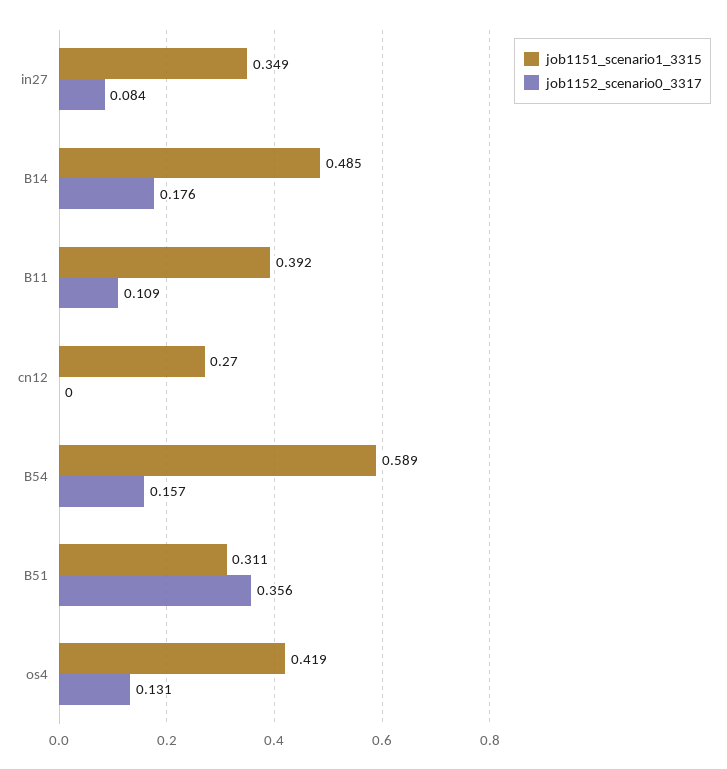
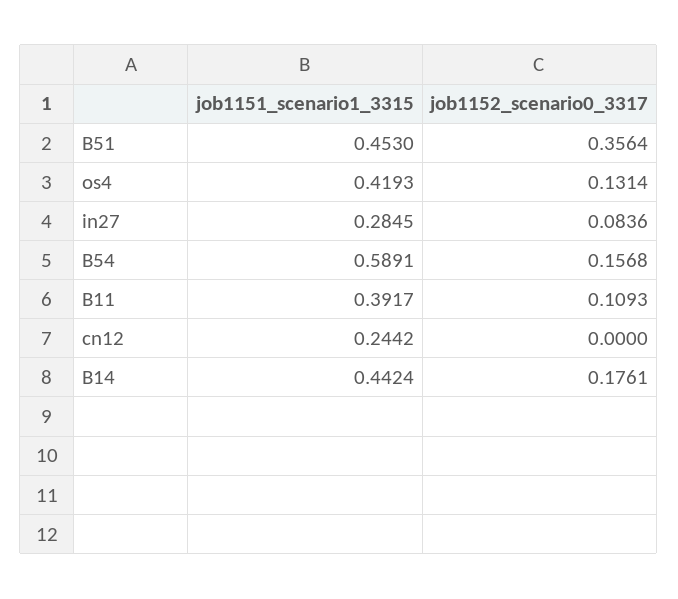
  {
    "job1151_scenario1_3315": {
-     "in27": 0.349,
+     "in27": 0.2845,
-     "B14": 0.485,
+     "B14": 0.4424,
      "B11": 0.3917,
-     "cn12": 0.27,
+     "cn12": 0.2442,
      "B54": 0.5891,
-     "B51": 0.311,
+     "B51": 0.453,
      "os4": 0.4193
    },
    "job1152_scenario0_3317": {
      "in27": 0.0836,
      "B14": 0.1761,
      "B11": 0.1093,
      "cn12": 0,
      "B54": 0.1568,
      "B51": 0.3564,
      "os4": 0.1314
    }
  }

